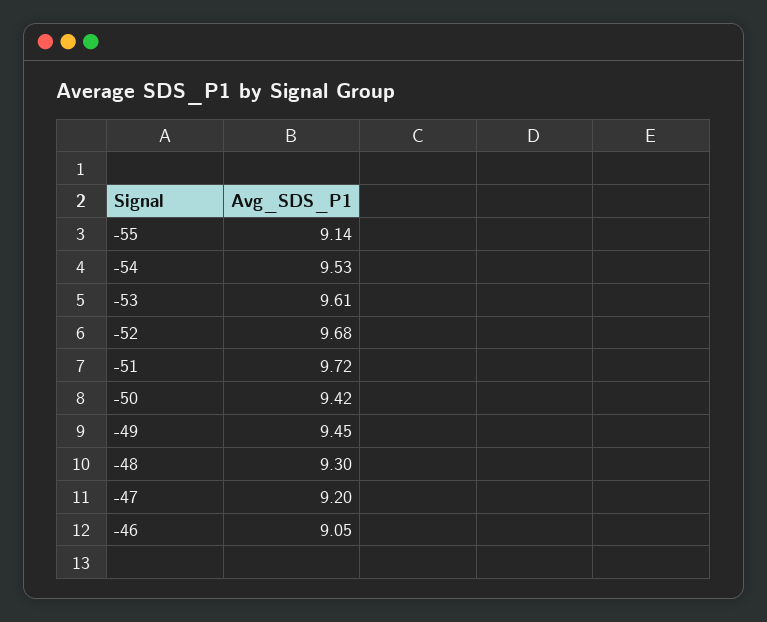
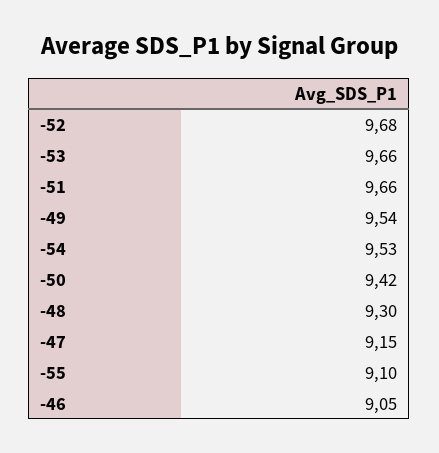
  {
-   "-55": 9.14,
+   "-55": 9.1,
    "-54": 9.53,
-   "-53": 9.61,
+   "-53": 9.66,
    "-52": 9.68,
-   "-51": 9.72,
+   "-51": 9.66,
    "-50": 9.42,
-   "-49": 9.45,
+   "-49": 9.54,
    "-48": 9.3,
-   "-47": 9.2,
+   "-47": 9.15,
    "-46": 9.05
  }

